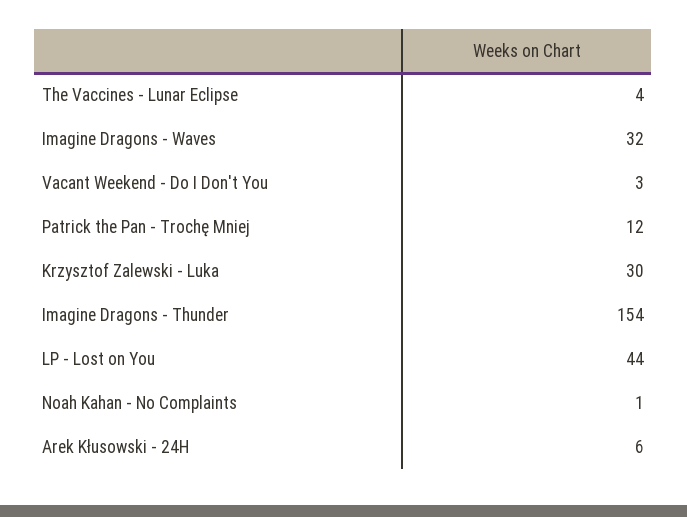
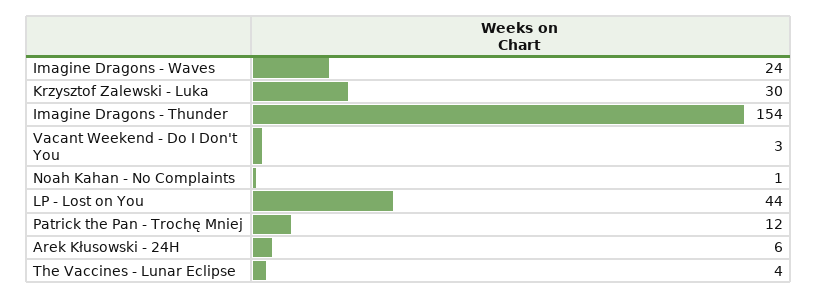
  {
    "The Vaccines - Lunar Eclipse": 4,
-   "Imagine Dragons - Waves": 32,
+   "Imagine Dragons - Waves": 24,
    "Vacant Weekend - Do I Don't You": 3,
    "Patrick the Pan - Trochę Mniej": 12,
    "Krzysztof Zalewski - Luka": 30,
    "Imagine Dragons - Thunder": 154,
    "LP - Lost on You": 44,
    "Noah Kahan - No Complaints": 1,
    "Arek Kłusowski - 24H": 6
  }

